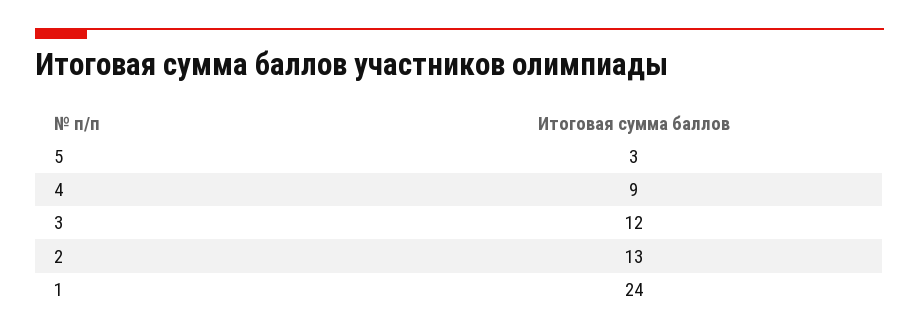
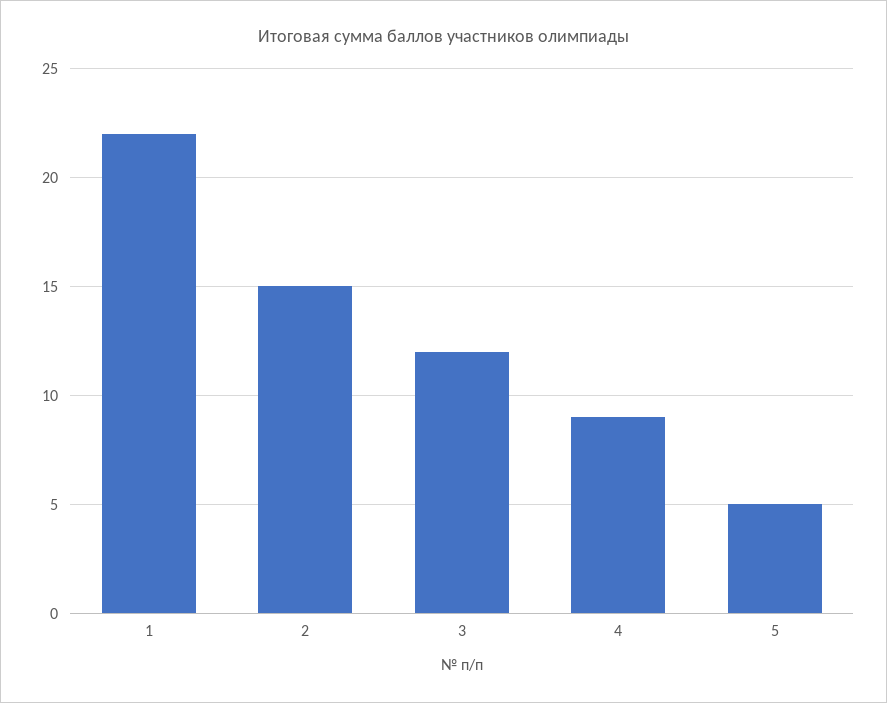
  {
-   "5": 3,
+   "5": 5,
    "4": 9,
    "3": 12,
-   "2": 13,
+   "2": 15,
-   "1": 24
+   "1": 22
  }

